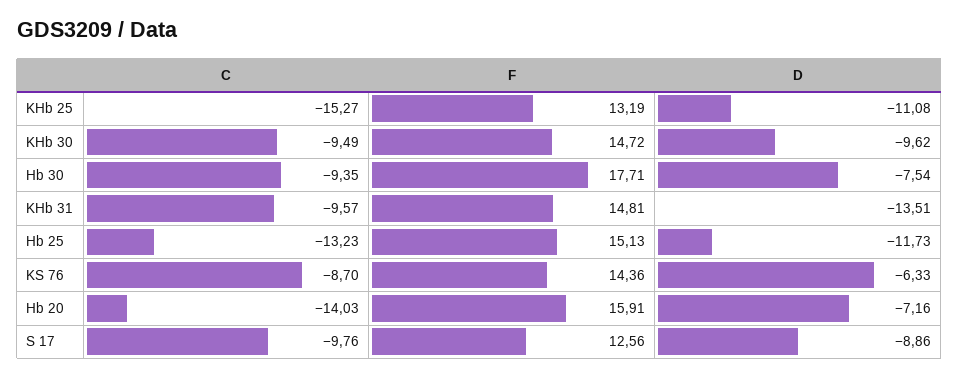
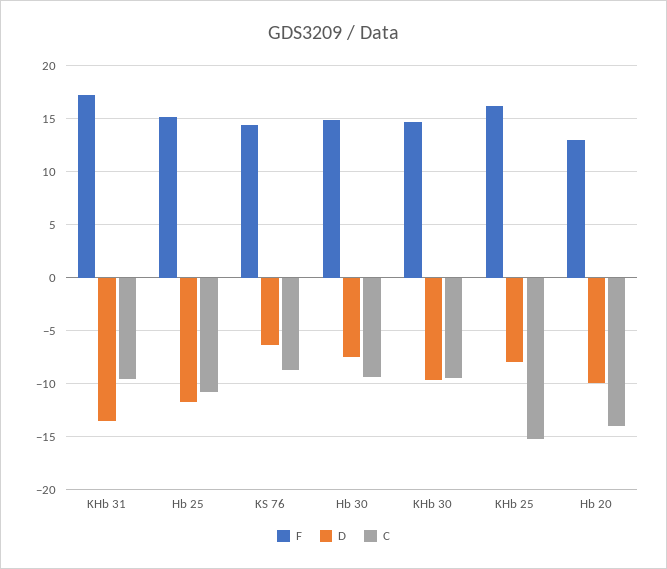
  {
    "C": {
      "KHb 25": -15.27,
      "KHb 30": -9.49,
      "Hb 30": -9.35,
      "KHb 31": -9.57,
-     "Hb 25": -13.23,
+     "Hb 25": -11,
      "KS 76": -8.7,
-     "Hb 20": -14.03,
+     "Hb 20": -14.03
-     "S 17": -9.76
    },
    "F": {
-     "KHb 25": 13.19,
+     "KHb 25": 16,
      "KHb 30": 14.72,
-     "Hb 30": 17.71,
+     "Hb 30": 15,
-     "KHb 31": 14.81,
+     "KHb 31": 17,
      "Hb 25": 15.13,
      "KS 76": 14.36,
-     "Hb 20": 15.91,
+     "Hb 20": 13
-     "S 17": 12.56
    },
    "D": {
-     "KHb 25": -11.08,
+     "KHb 25": -8,
      "KHb 30": -9.62,
      "Hb 30": -7.54,
      "KHb 31": -13.51,
      "Hb 25": -11.73,
      "KS 76": -6.33,
-     "Hb 20": -7.16,
+     "Hb 20": -10
-     "S 17": -8.86
    }
  }

